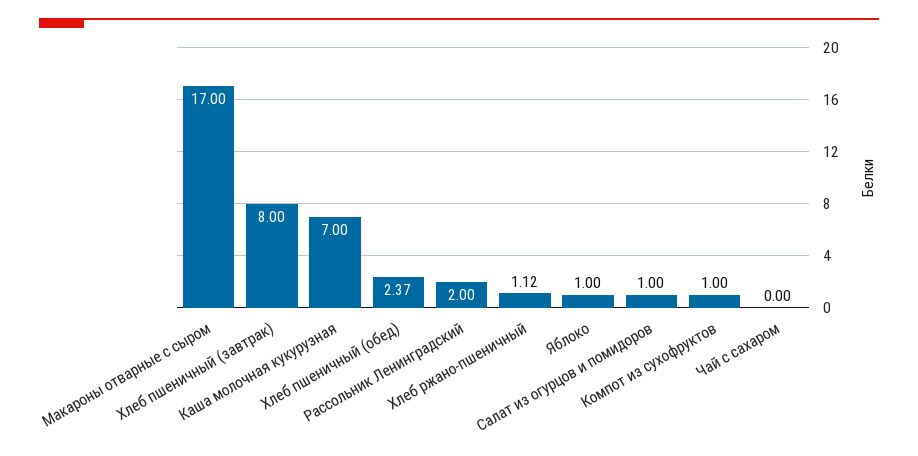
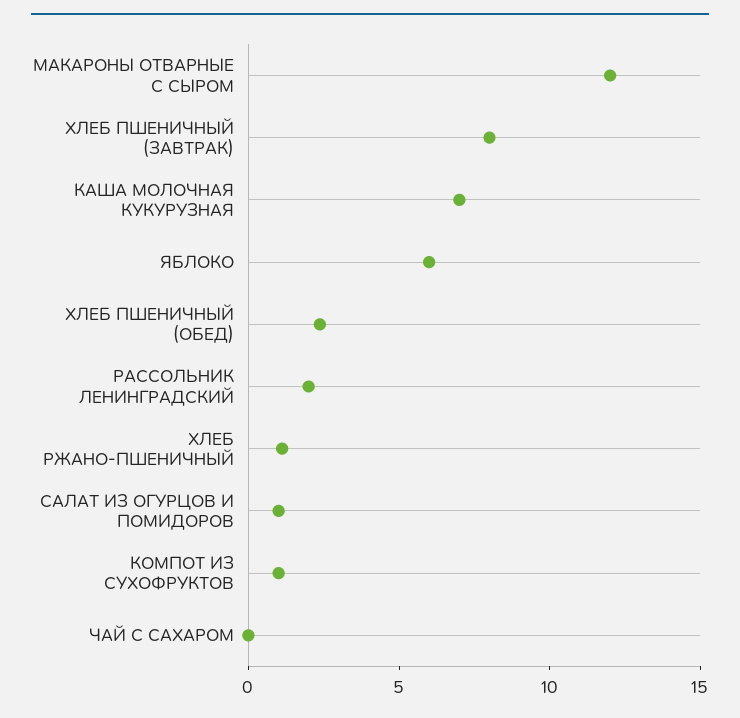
  {
-   "Макароны отварные с сыром": 17,
+   "Макароны отварные с сыром": 12,
    "Хлеб пшеничный (завтрак)": 8,
    "Каша молочная кукурузная": 7,
    "Хлеб пшеничный (обед)": 2.37,
    "Рассольник Ленинградский": 2,
    "Хлеб ржано-пшеничный": 1.12,
-   "Яблоко": 1,
+   "Яблоко": 6,
    "Салат из огурцов и помидоров": 1,
    "Компот из сухофруктов": 1,
    "Чай с сахаром": 0
  }

